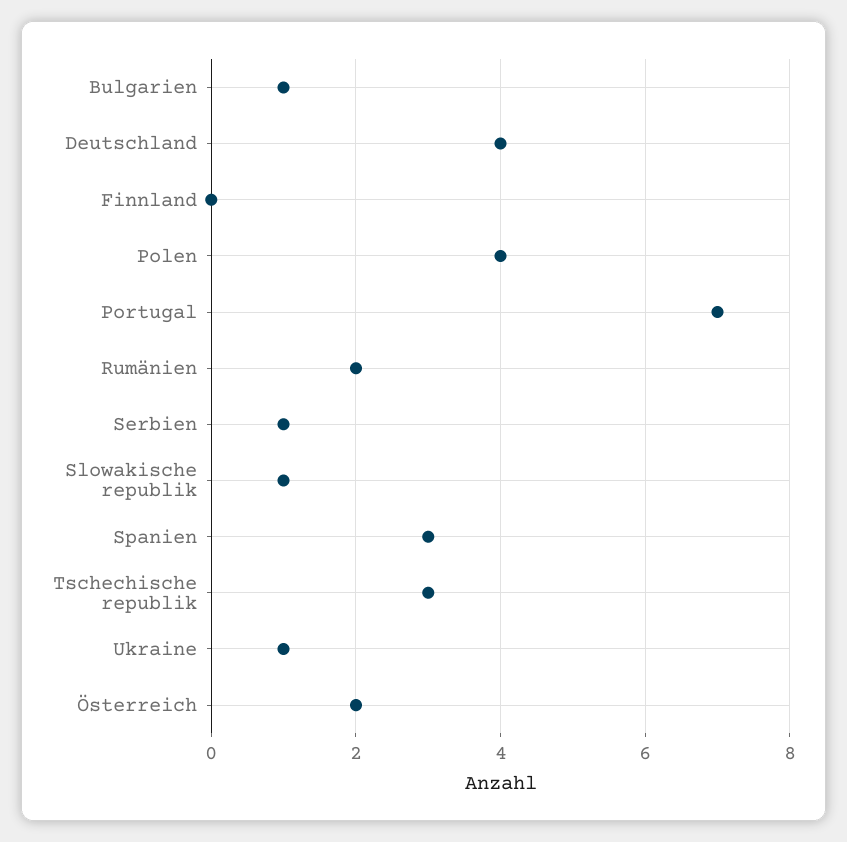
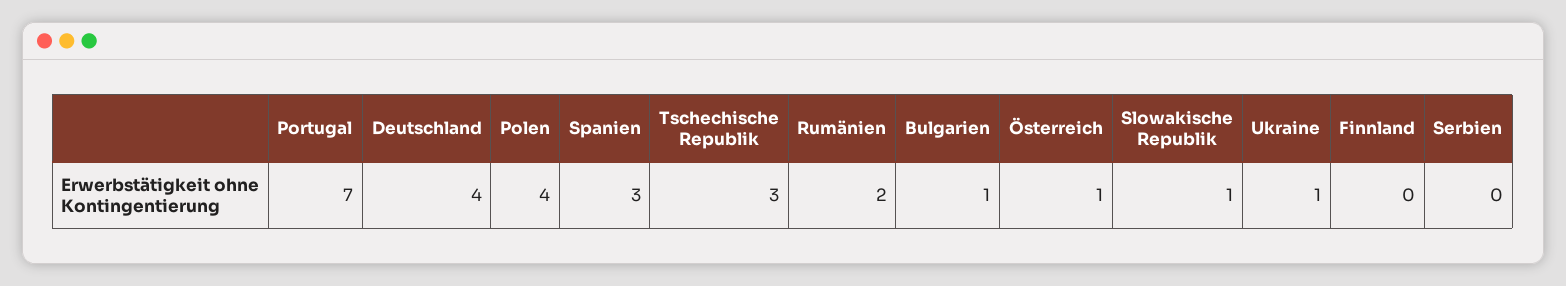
  {
    "Bulgarien": 1,
    "Deutschland": 4,
    "Finnland": 0,
    "Polen": 4,
    "Portugal": 7,
    "Rumänien": 2,
-   "Serbien": 1,
+   "Serbien": 0,
    "Slowakische republik": 1,
    "Spanien": 3,
    "Tschechische republik": 3,
    "Ukraine": 1,
-   "Österreich": 2
+   "Österreich": 1
  }

